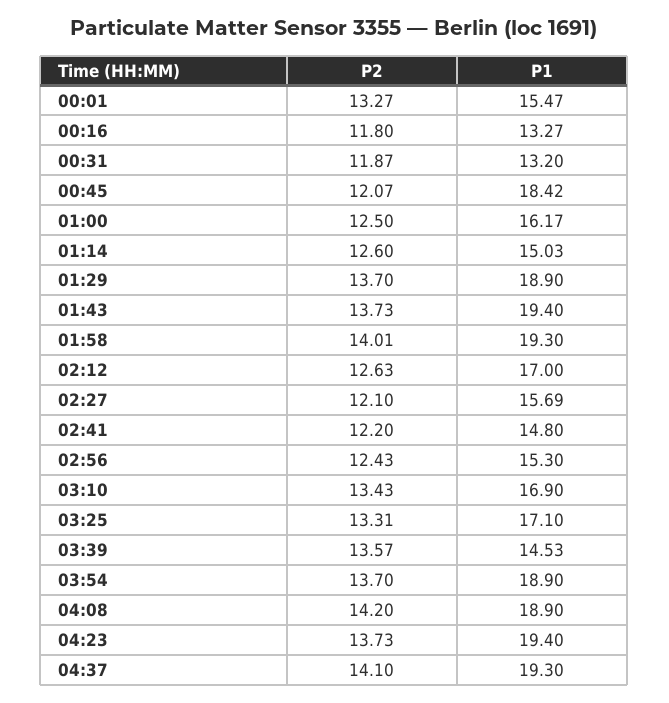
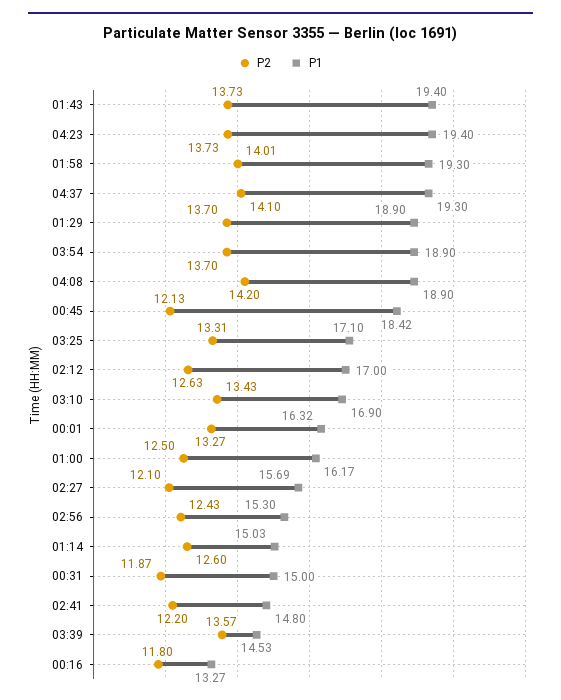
  {
    "P2": {
      "00:01": 13.27,
      "00:16": 11.8,
      "00:31": 11.87,
-     "00:45": 12.07,
+     "00:45": 12.13,
      "01:00": 12.5,
      "01:14": 12.6,
      "01:29": 13.7,
      "01:43": 13.73,
      "01:58": 14.01,
      "02:12": 12.63,
      "02:27": 12.1,
      "02:41": 12.2,
      "02:56": 12.43,
      "03:10": 13.43,
      "03:25": 13.31,
      "03:39": 13.57,
      "03:54": 13.7,
      "04:08": 14.2,
      "04:23": 13.73,
      "04:37": 14.1
    },
    "P1": {
-     "00:01": 15.47,
+     "00:01": 16.32,
      "00:16": 13.27,
-     "00:31": 13.2,
+     "00:31": 15,
      "00:45": 18.42,
      "01:00": 16.17,
      "01:14": 15.03,
      "01:29": 18.9,
      "01:43": 19.4,
      "01:58": 19.3,
      "02:12": 17,
      "02:27": 15.69,
      "02:41": 14.8,
      "02:56": 15.3,
      "03:10": 16.9,
      "03:25": 17.1,
      "03:39": 14.53,
      "03:54": 18.9,
      "04:08": 18.9,
      "04:23": 19.4,
      "04:37": 19.3
    }
  }

